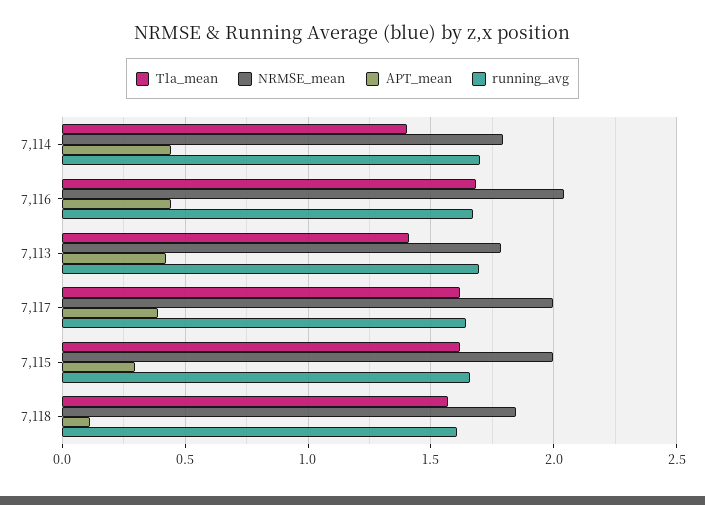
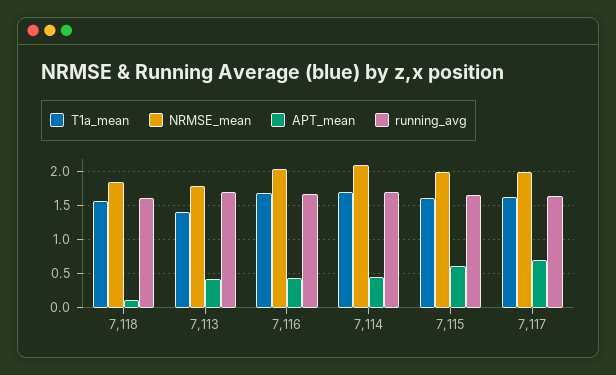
  {
    "T1a_mean": {
-     "7,114": 1.4,
+     "7,114": 1.7,
      "7,116": 1.7,
      "7,113": 1.4,
      "7,117": 1.6,
      "7,115": 1.6,
      "7,118": 1.55
    },
    "NRMSE_mean": {
-     "7,114": 1.8,
+     "7,114": 2.1,
      "7,116": 2.05,
      "7,113": 1.8,
      "7,117": 2,
      "7,115": 2,
      "7,118": 1.85
    },
    "APT_mean": {
      "7,114": 0.45,
      "7,116": 0.45,
      "7,113": 0.4,
-     "7,117": 0.4,
+     "7,117": 0.7,
-     "7,115": 0.3,
+     "7,115": 0.6,
      "7,118": 0.1
    },
    "running_avg": {
      "7,114": 1.7,
      "7,116": 1.65,
      "7,113": 1.7,
      "7,117": 1.65,
      "7,115": 1.65,
      "7,118": 1.6
    }
  }

